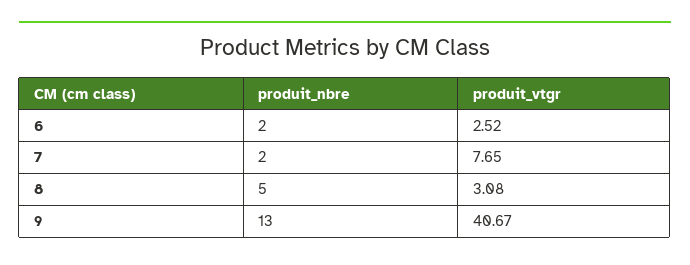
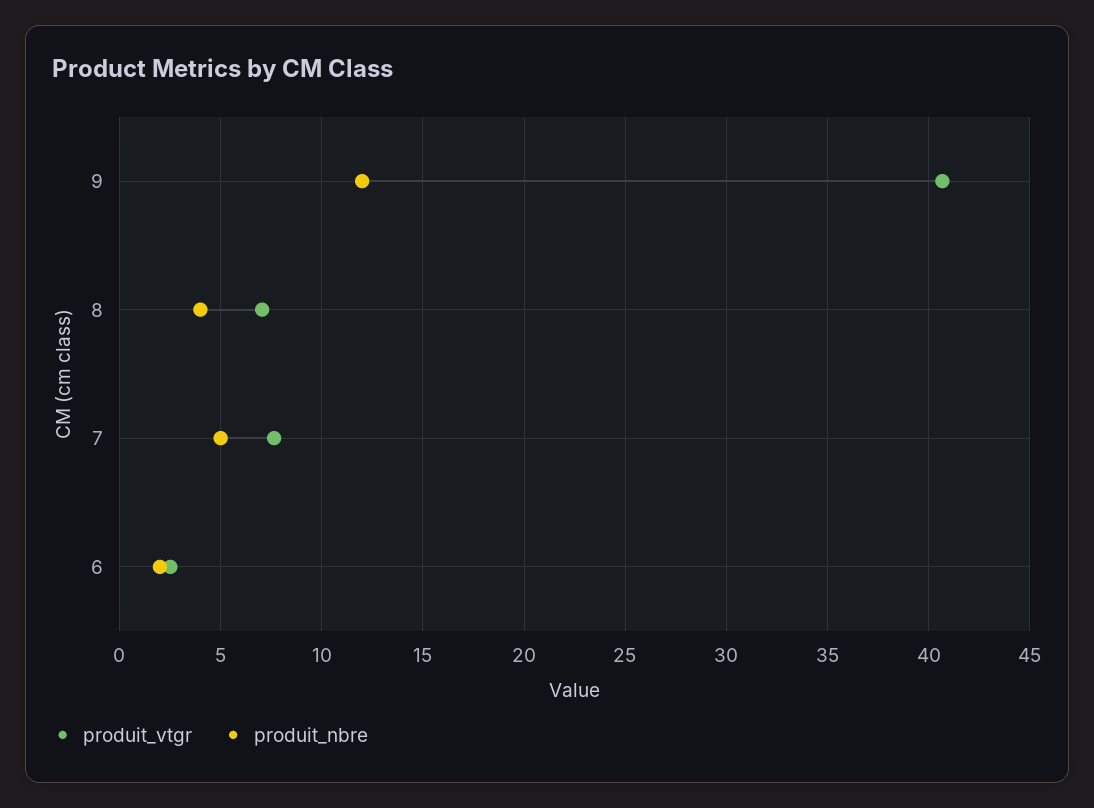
  {
    "produit_nbre": {
      "6": 2,
-     "7": 2,
+     "7": 5,
-     "8": 5,
+     "8": 4,
-     "9": 13
+     "9": 12
    },
    "produit_vtgr": {
      "6": 2.52,
      "7": 7.65,
-     "8": 3.08,
+     "8": 7,
      "9": 40.67
    }
  }

